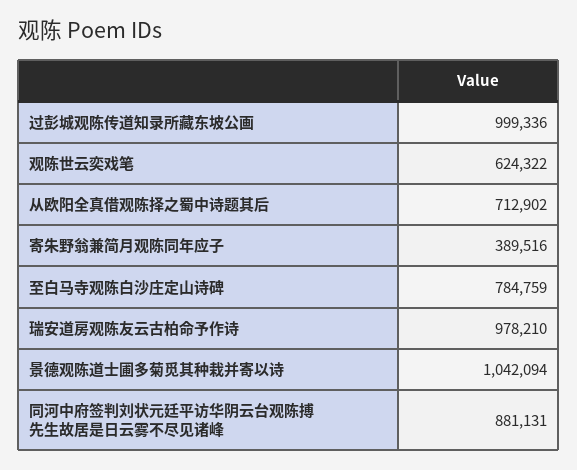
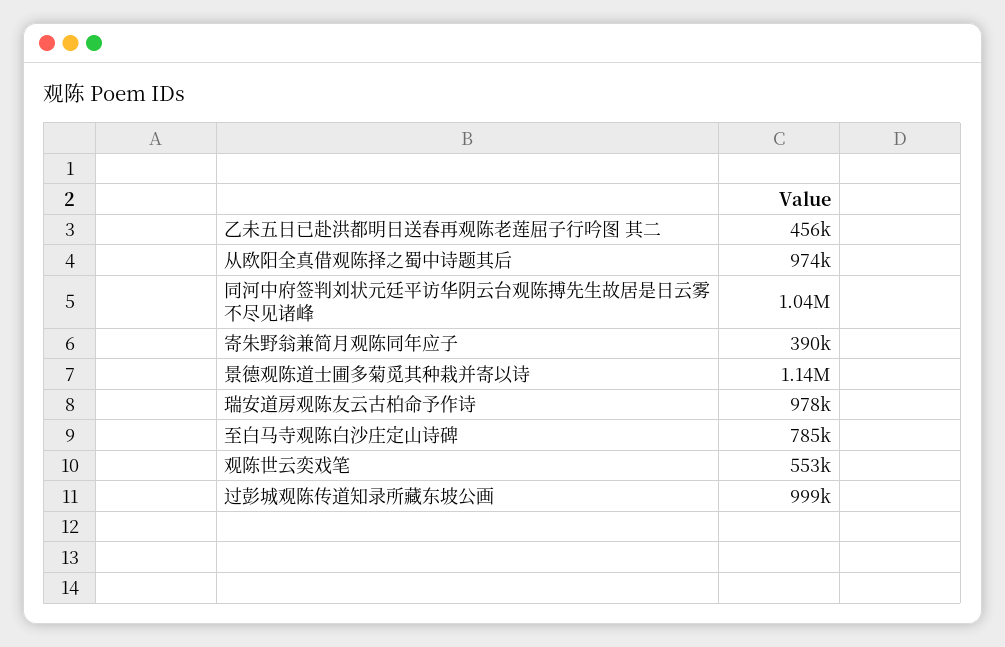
  {
    "过彭城观陈传道知录所藏东坡公画": 999336,
-   "观陈世云奕戏笔": 624322,
+   "观陈世云奕戏笔": 553000,
-   "从欧阳全真借观陈择之蜀中诗题其后": 712902,
+   "从欧阳全真借观陈择之蜀中诗题其后": 974000,
    "寄朱野翁兼简月观陈同年应子": 389516,
    "至白马寺观陈白沙庄定山诗碑": 784759,
    "瑞安道房观陈友云古柏命予作诗": 978210,
-   "景德观陈道士圃多菊觅其种栽并寄以诗": 1042094,
+   "景德观陈道士圃多菊觅其种栽并寄以诗": 1140000,
-   "同河中府签判刘状元廷平访华阴云台观陈搏先生故居是日云雾不尽见诸峰": 881131
+   "同河中府签判刘状元廷平访华阴云台观陈搏先生故居是日云雾不尽见诸峰": 1040000,
+   "乙未五日已赴洪都明日送春再观陈老莲屈子行吟图 其二": 456000
  }

